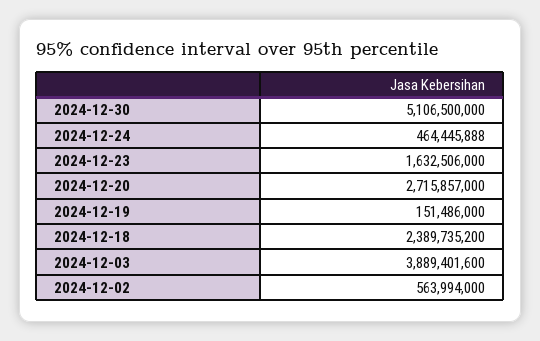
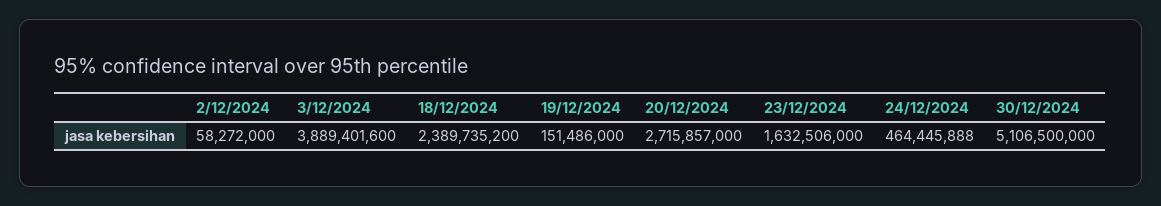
  {
    "2024-12-30": 5106500000,
    "2024-12-24": 464445888,
    "2024-12-23": 1632506000,
    "2024-12-20": 2715857000,
    "2024-12-19": 151486000,
    "2024-12-18": 2389735200,
    "2024-12-03": 3889401600,
-   "2024-12-02": 563994000
+   "2024-12-02": 58272000
  }

